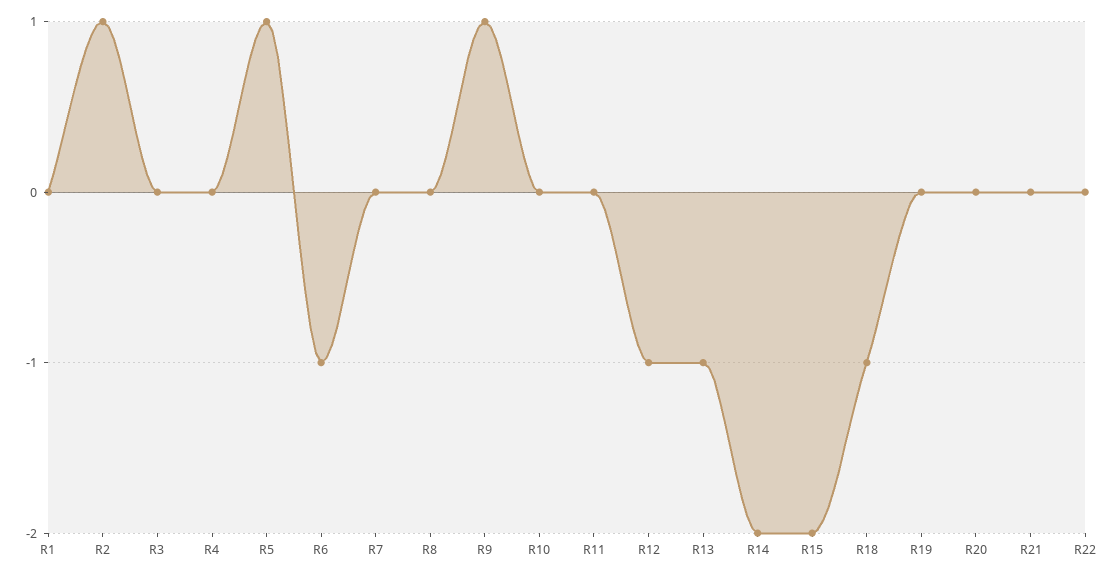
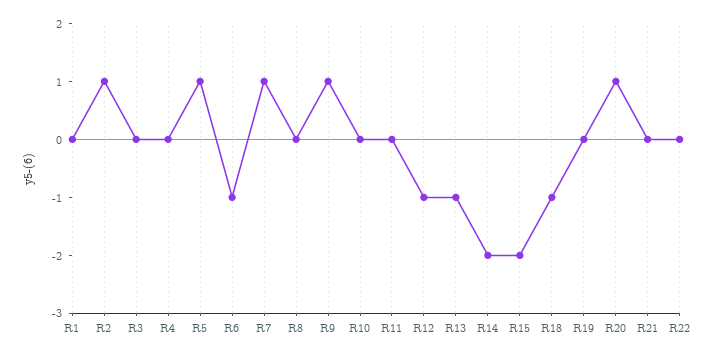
  {
    "R1": 0,
    "R2": 1,
    "R3": 0,
    "R4": 0,
    "R5": 1,
    "R6": -1,
-   "R7": 0,
+   "R7": 1,
    "R8": 0,
    "R9": 1,
    "R10": 0,
    "R11": 0,
    "R12": -1,
    "R13": -1,
    "R14": -2,
    "R15": -2,
    "R18": -1,
    "R19": 0,
-   "R20": 0,
+   "R20": 1,
    "R21": 0,
    "R22": 0
  }

